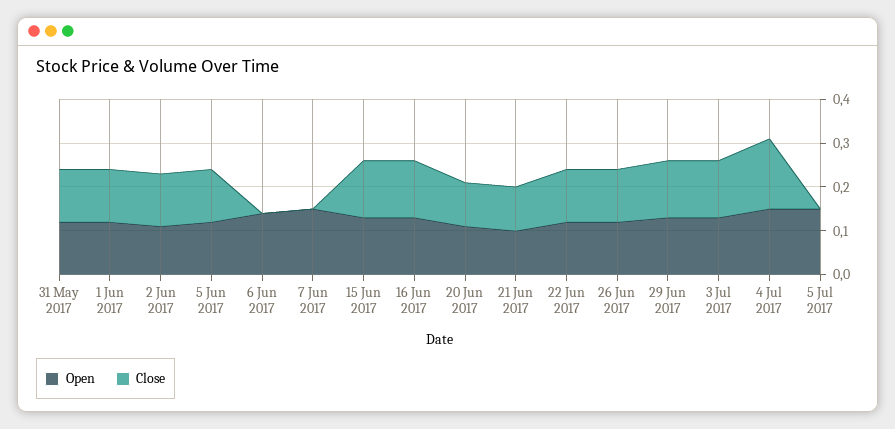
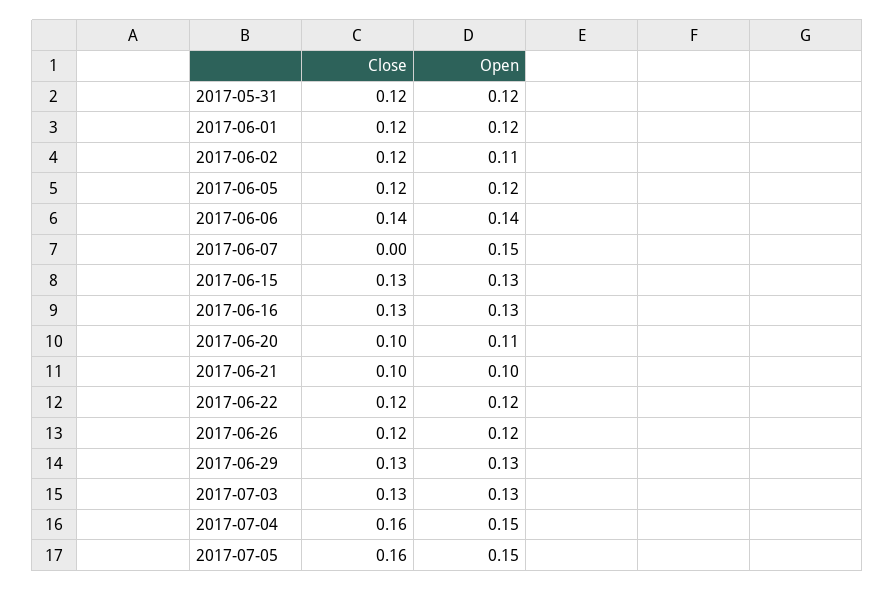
  {
    "Open": {
      "31 May 2017": 0.12,
      "1 Jun 2017": 0.12,
      "2 Jun 2017": 0.11,
      "5 Jun 2017": 0.12,
      "6 Jun 2017": 0.14,
      "7 Jun 2017": 0.15,
      "15 Jun 2017": 0.13,
      "16 Jun 2017": 0.13,
      "20 Jun 2017": 0.11,
      "21 Jun 2017": 0.1,
      "22 Jun 2017": 0.12,
      "26 Jun 2017": 0.12,
      "29 Jun 2017": 0.13,
      "3 Jul 2017": 0.13,
      "4 Jul 2017": 0.15,
      "5 Jul 2017": 0.15
    },
    "Close": {
      "31 May 2017": 0.12,
      "1 Jun 2017": 0.12,
      "2 Jun 2017": 0.12,
      "5 Jun 2017": 0.12,
-     "6 Jun 2017": 0,
+     "6 Jun 2017": 0.14,
      "7 Jun 2017": 0,
      "15 Jun 2017": 0.13,
      "16 Jun 2017": 0.13,
      "20 Jun 2017": 0.1,
      "21 Jun 2017": 0.1,
      "22 Jun 2017": 0.12,
      "26 Jun 2017": 0.12,
      "29 Jun 2017": 0.13,
      "3 Jul 2017": 0.13,
      "4 Jul 2017": 0.16,
-     "5 Jul 2017": 0
+     "5 Jul 2017": 0.16
    }
  }

